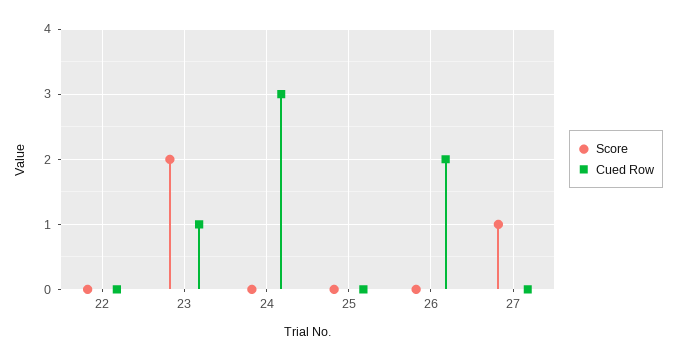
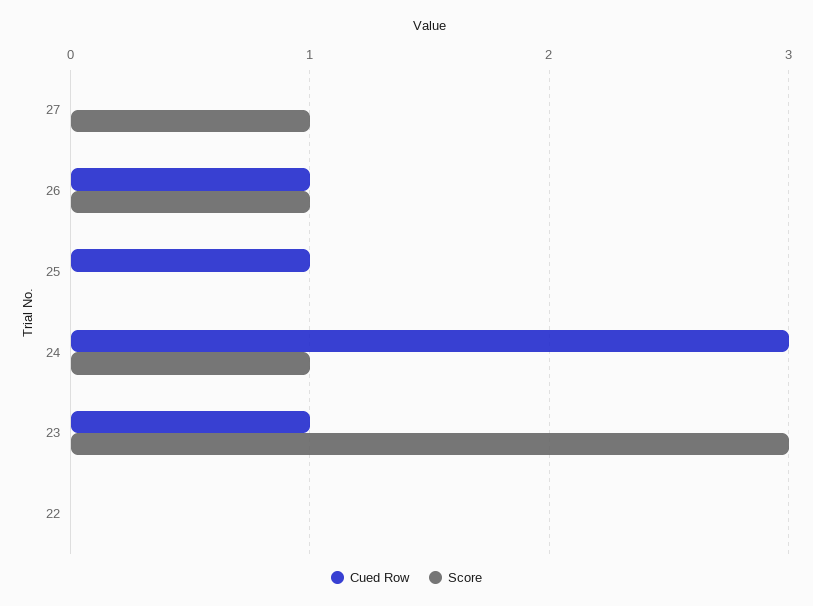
  {
    "Score": {
      "22": 0,
-     "23": 2,
+     "23": 3,
-     "24": 0,
+     "24": 1,
      "25": 0,
-     "26": 0,
+     "26": 1,
      "27": 1
    },
    "Cued Row": {
      "22": 0,
      "23": 1,
      "24": 3,
-     "25": 0,
+     "25": 1,
-     "26": 2,
+     "26": 1,
      "27": 0
    }
  }

